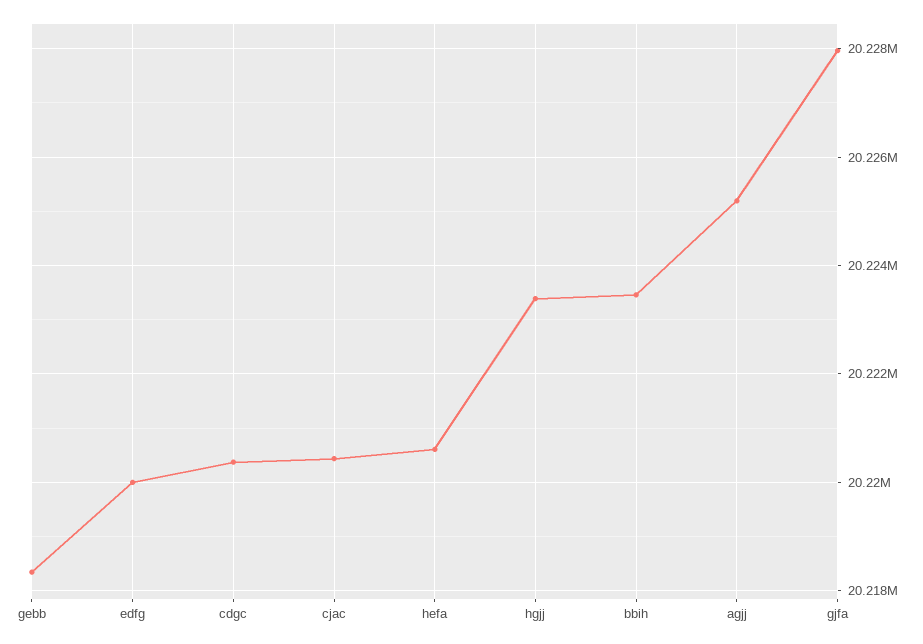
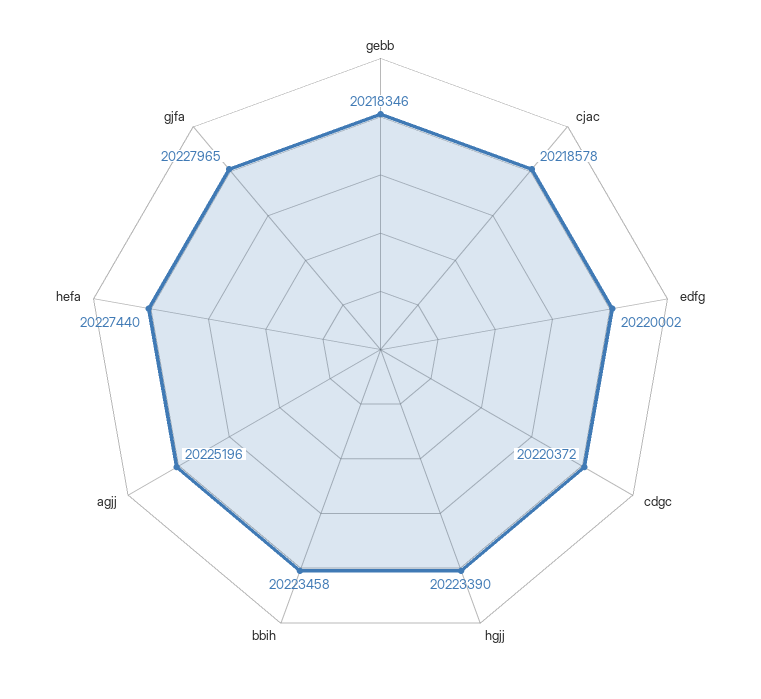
  {
    "gebb": 20218346,
    "edfg": 20220002,
    "cdgc": 20220372,
-   "cjac": 20220400,
+   "cjac": 20218578,
-   "hefa": 20220600,
+   "hefa": 20227440,
    "hgjj": 20223390,
    "bbih": 20223458,
    "agjj": 20225196,
    "gjfa": 20227965
  }

